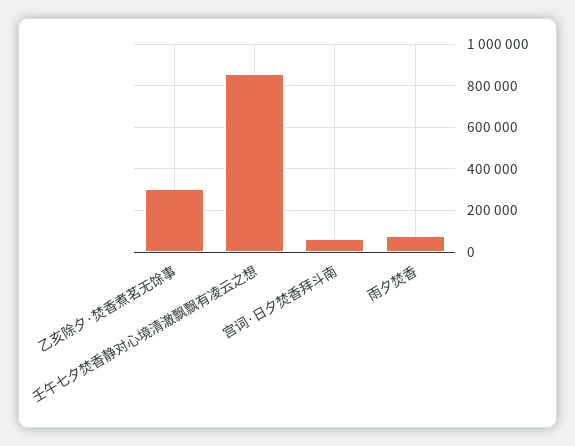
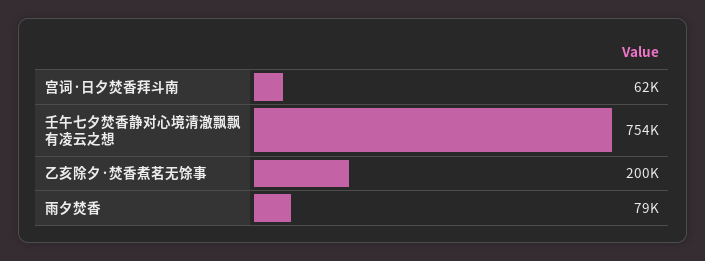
  {
-   "乙亥除夕·焚香煮茗无馀事": 300000,
+   "乙亥除夕·焚香煮茗无馀事": 200000,
-   "壬午七夕焚香静对心境清澈飘飘有凌云之想": 850000,
+   "壬午七夕焚香静对心境清澈飘飘有凌云之想": 754000,
    "宫词·日夕焚香拜斗南": 62000,
    "雨夕焚香": 79000
  }

